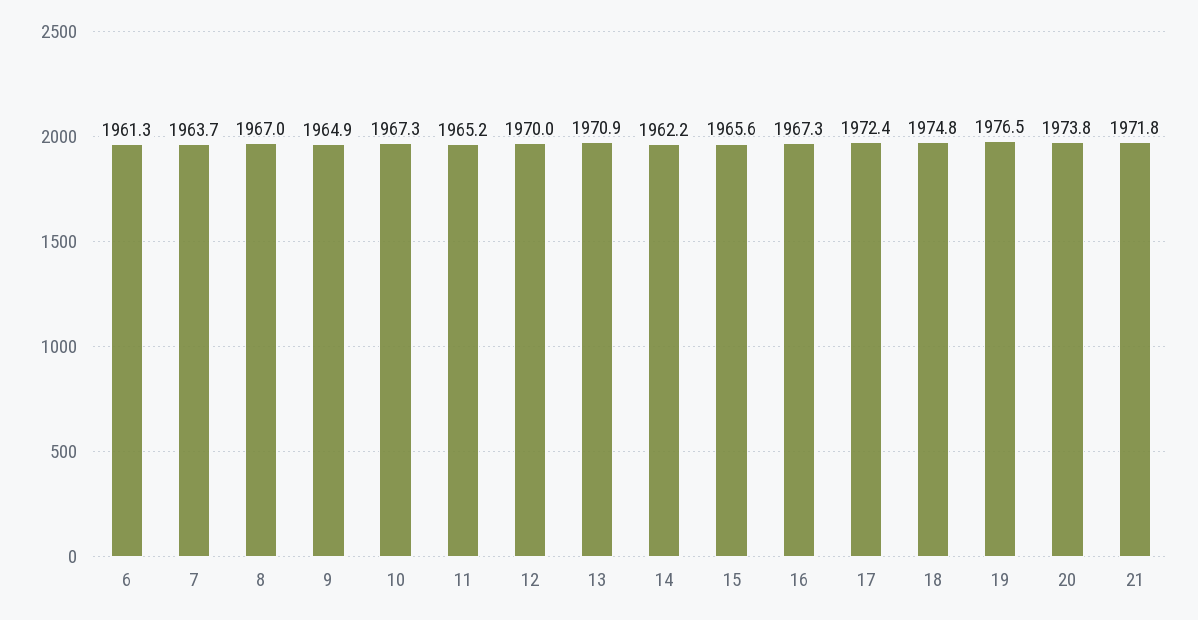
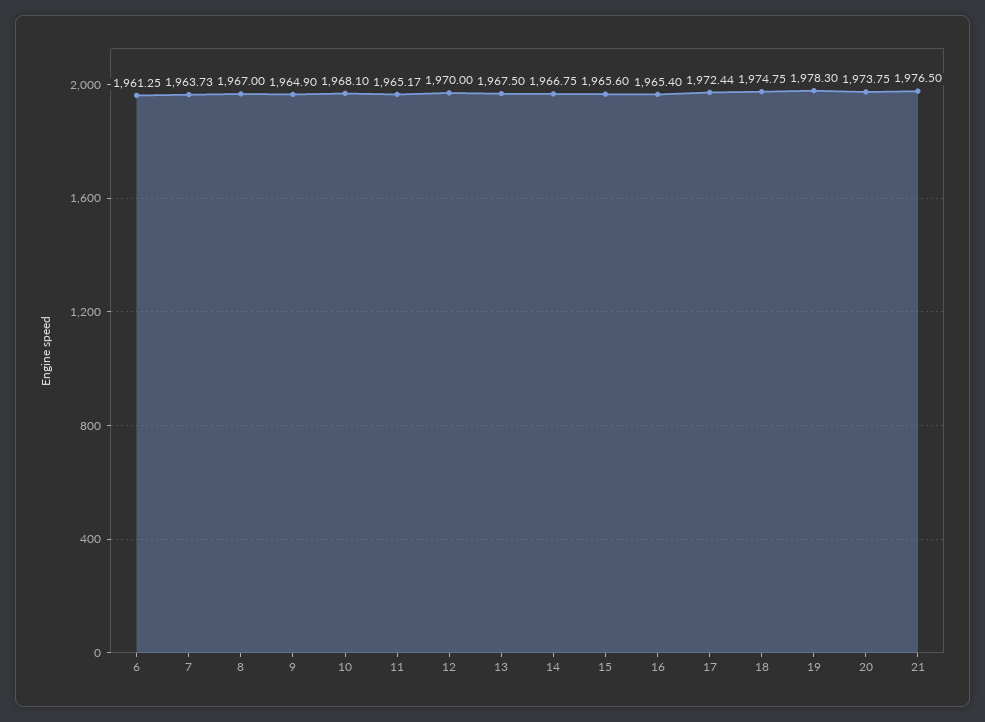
  {
    "6": 1961.25,
    "7": 1963.73,
    "8": 1967,
    "9": 1964.9,
-   "10": 1967.3,
+   "10": 1968.1,
    "11": 1965.17,
    "12": 1970,
-   "13": 1970.9,
+   "13": 1967.5,
-   "14": 1962.2,
+   "14": 1966.75,
    "15": 1965.6,
-   "16": 1967.3,
+   "16": 1965.4,
    "17": 1972.44,
    "18": 1974.75,
-   "19": 1976.5,
+   "19": 1978.3,
    "20": 1973.75,
-   "21": 1971.8
+   "21": 1976.5
  }

